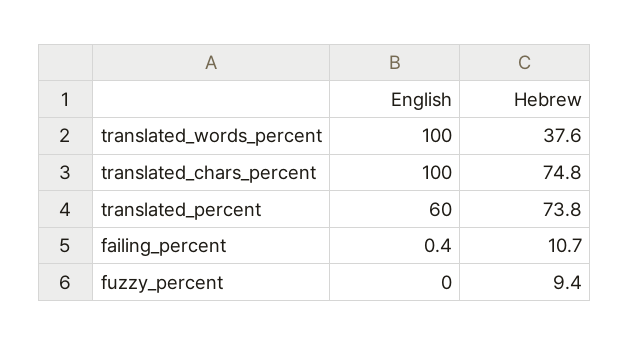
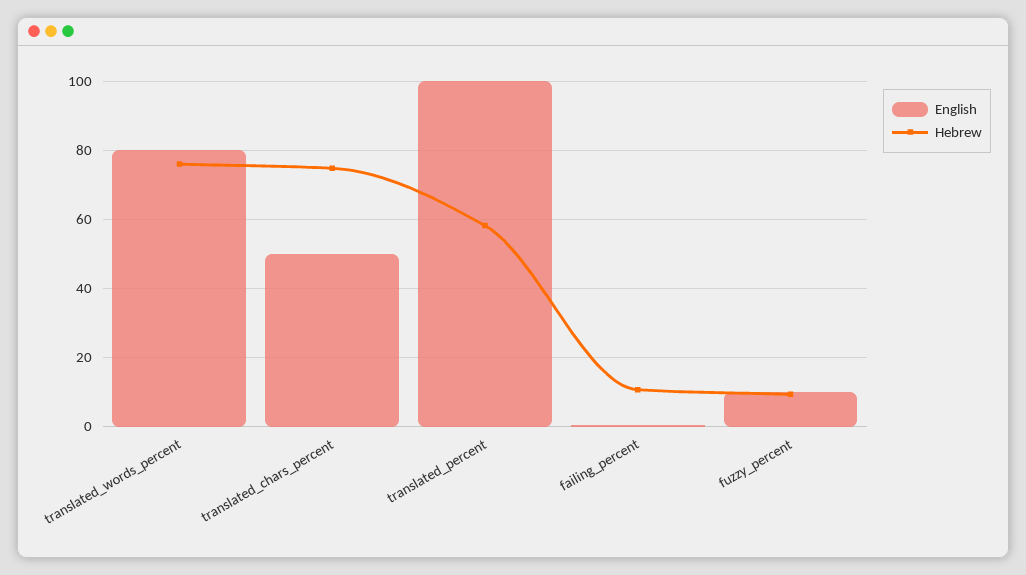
  {
    "English": {
-     "translated_words_percent": 100,
+     "translated_words_percent": 80,
-     "translated_chars_percent": 100,
+     "translated_chars_percent": 50,
-     "translated_percent": 60,
+     "translated_percent": 100,
      "failing_percent": 0.4,
-     "fuzzy_percent": 0
+     "fuzzy_percent": 10
    },
    "Hebrew": {
-     "translated_words_percent": 37.6,
+     "translated_words_percent": 76,
      "translated_chars_percent": 74.8,
-     "translated_percent": 73.8,
+     "translated_percent": 58,
      "failing_percent": 10.7,
      "fuzzy_percent": 9.4
    }
  }

